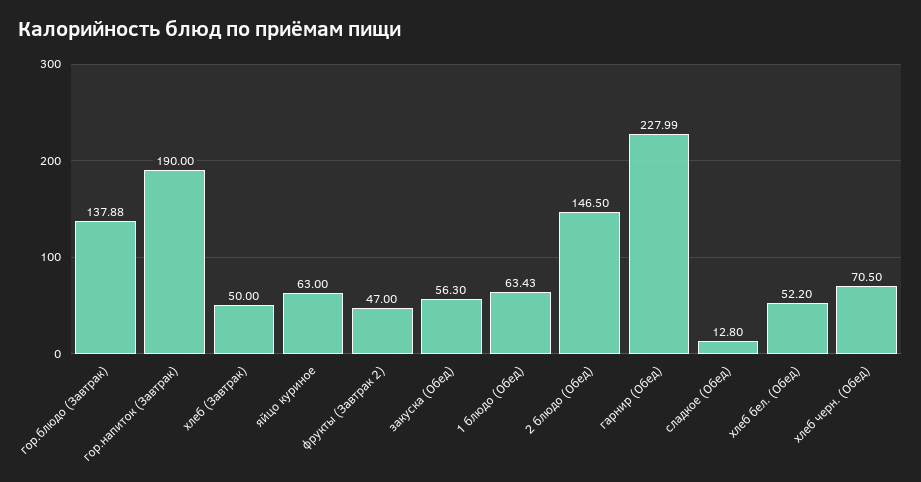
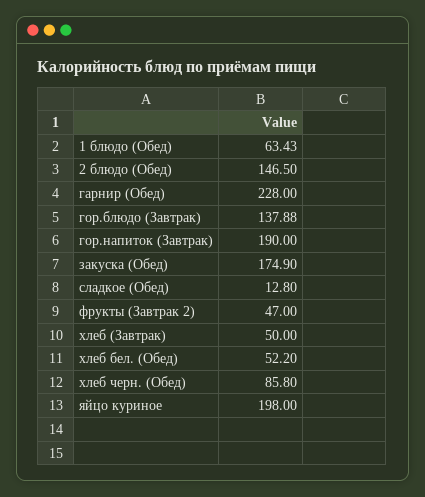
  {
    "гор.блюдо (Завтрак)": 137.88,
    "гор.напиток (Завтрак)": 190,
    "хлеб (Завтрак)": 50,
-   "яйцо куриное": 63,
+   "яйцо куриное": 198,
    "фрукты (Завтрак 2)": 47,
-   "закуска (Обед)": 56.3,
+   "закуска (Обед)": 174.9,
    "1 блюдо (Обед)": 63.43,
    "2 блюдо (Обед)": 146.5,
-   "гарнир (Обед)": 227.99,
+   "гарнир (Обед)": 228,
    "сладкое (Обед)": 12.8,
    "хлеб бел. (Обед)": 52.2,
-   "хлеб черн. (Обед)": 70.5
+   "хлеб черн. (Обед)": 85.8
  }

